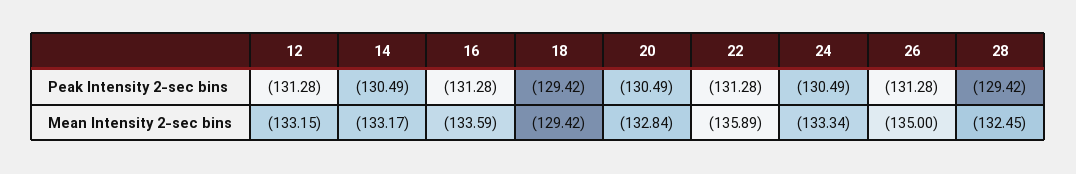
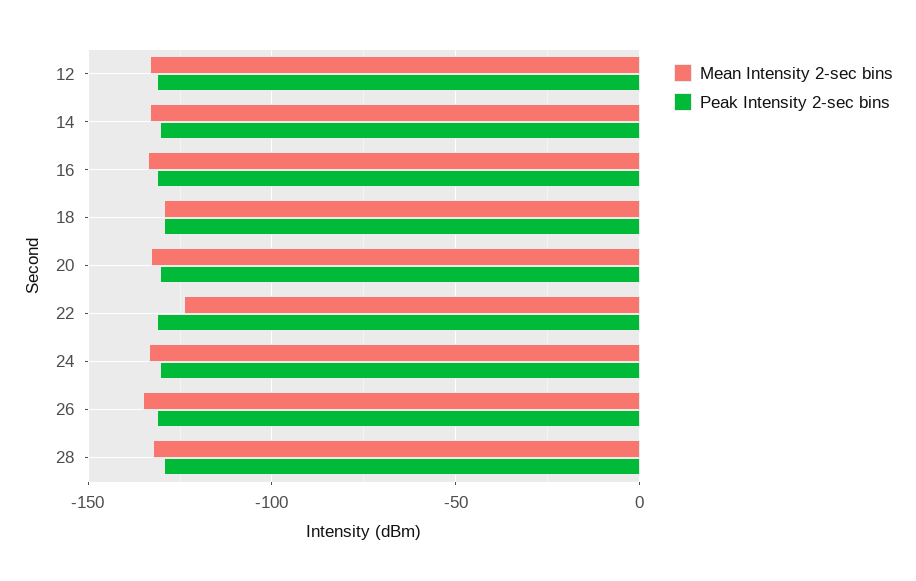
  {
    "Peak Intensity 2-sec bins": {
      "12": -131.28,
      "14": -130.49,
      "16": -131.28,
      "18": -129.42,
      "20": -130.49,
      "22": -131.28,
      "24": -130.49,
      "26": -131.28,
      "28": -129.42
    },
    "Mean Intensity 2-sec bins": {
      "12": -133.15,
      "14": -133.17,
      "16": -133.59,
      "18": -129.42,
      "20": -132.84,
-     "22": -135.89,
+     "22": -125,
      "24": -133.34,
      "26": -135,
      "28": -132.45
    }
  }

